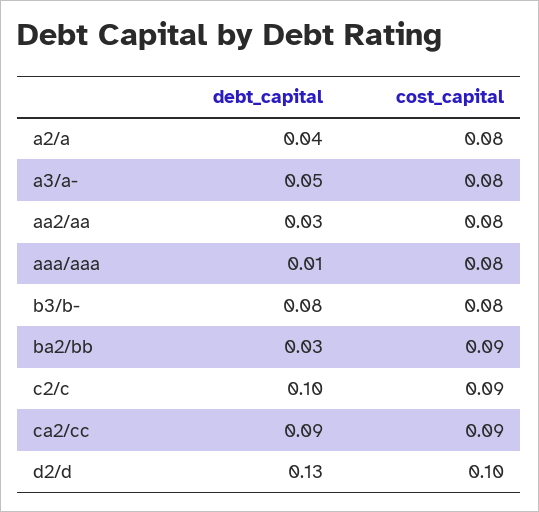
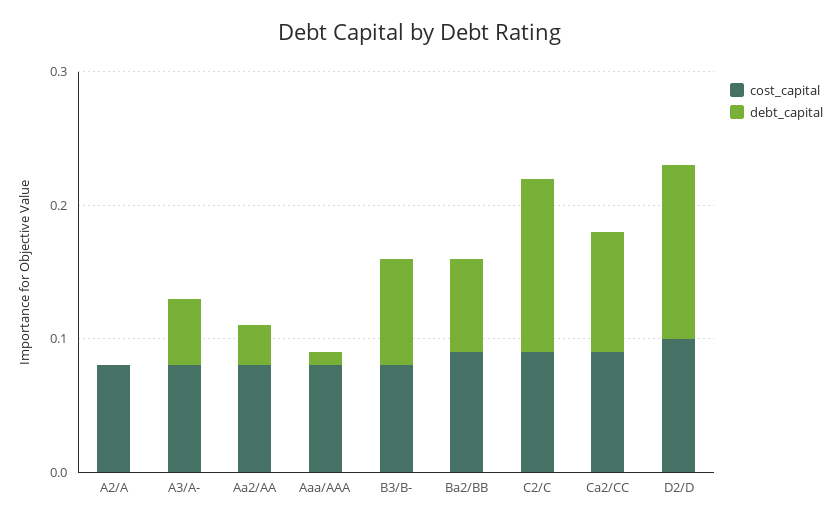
  {
    "debt_capital": {
-     "a2/a": 0.04,
+     "a2/a": 0,
      "a3/a-": 0.05,
      "aa2/aa": 0.03,
      "aaa/aaa": 0.01,
      "b3/b-": 0.08,
-     "ba2/bb": 0.03,
+     "ba2/bb": 0.07,
-     "c2/c": 0.1,
+     "c2/c": 0.13,
      "ca2/cc": 0.09,
      "d2/d": 0.13
    },
    "cost_capital": {
      "a2/a": 0.08,
      "a3/a-": 0.08,
      "aa2/aa": 0.08,
      "aaa/aaa": 0.08,
      "b3/b-": 0.08,
      "ba2/bb": 0.09,
      "c2/c": 0.09,
      "ca2/cc": 0.09,
      "d2/d": 0.1
    }
  }

